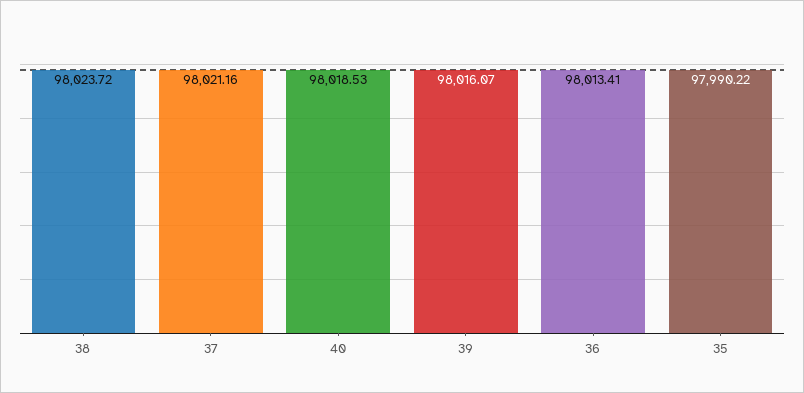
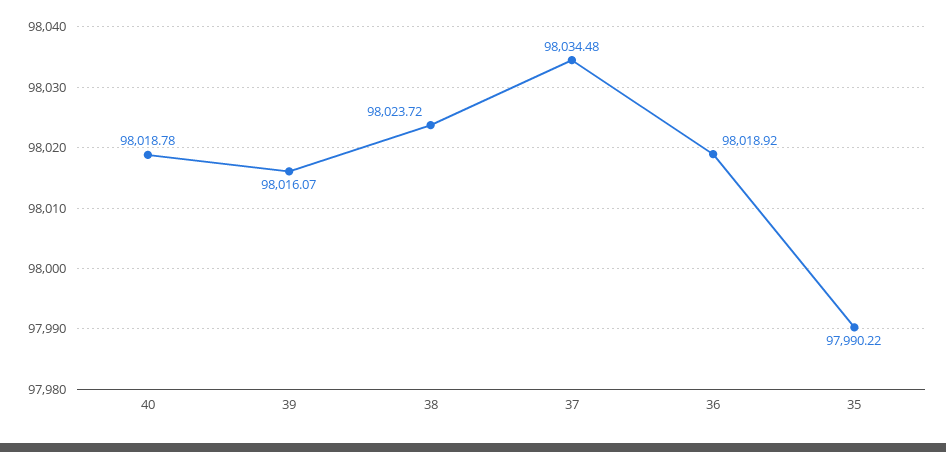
  {
    "38": 98023.72,
-   "37": 98021.16,
+   "37": 98034.48,
-   "40": 98018.53,
+   "40": 98018.78,
    "39": 98016.07,
-   "36": 98013.41,
+   "36": 98018.92,
    "35": 97990.22
  }

